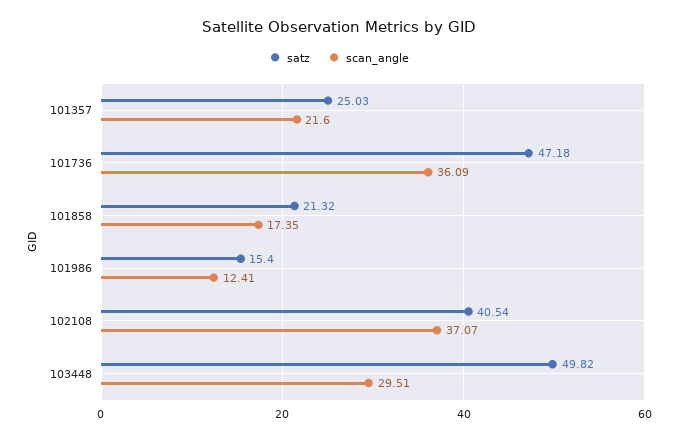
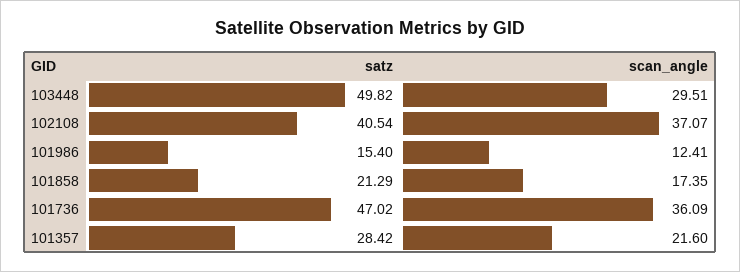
  {
    "satz": {
-     "101357": 25.03,
+     "101357": 28.42,
-     "101736": 47.18,
+     "101736": 47.02,
-     "101858": 21.32,
+     "101858": 21.29,
      "101986": 15.4,
      "102108": 40.54,
      "103448": 49.82
    },
    "scan_angle": {
      "101357": 21.6,
      "101736": 36.09,
      "101858": 17.35,
      "101986": 12.41,
      "102108": 37.07,
      "103448": 29.51
    }
  }

